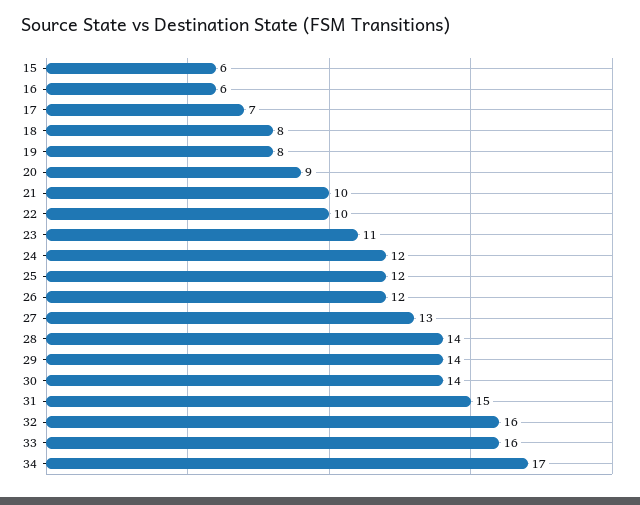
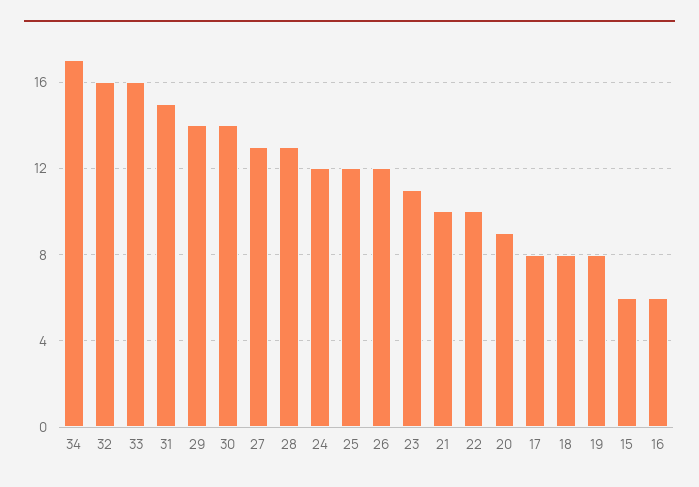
  {
    "15": 6,
    "16": 6,
-   "17": 7,
+   "17": 8,
    "18": 8,
    "19": 8,
    "20": 9,
    "21": 10,
    "22": 10,
    "23": 11,
    "24": 12,
    "25": 12,
    "26": 12,
    "27": 13,
-   "28": 14,
+   "28": 13,
    "29": 14,
    "30": 14,
    "31": 15,
    "32": 16,
    "33": 16,
    "34": 17
  }

